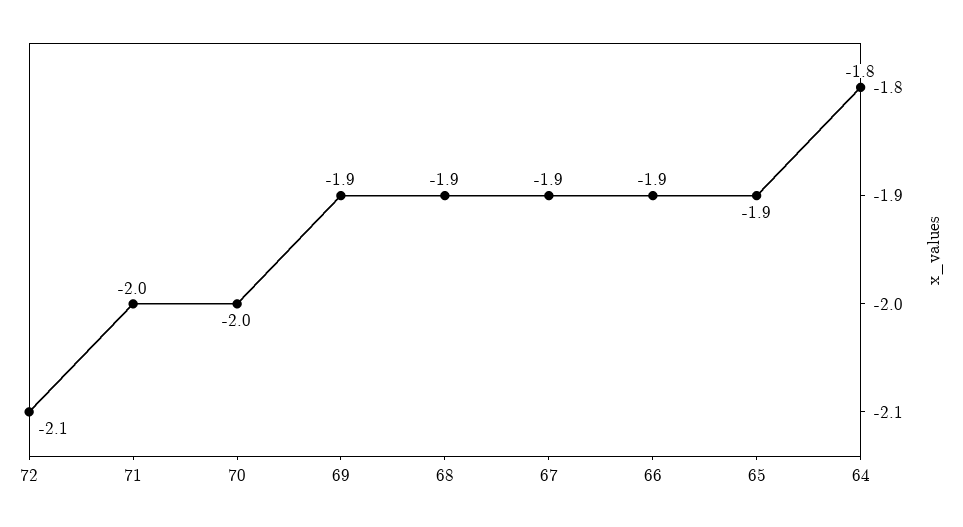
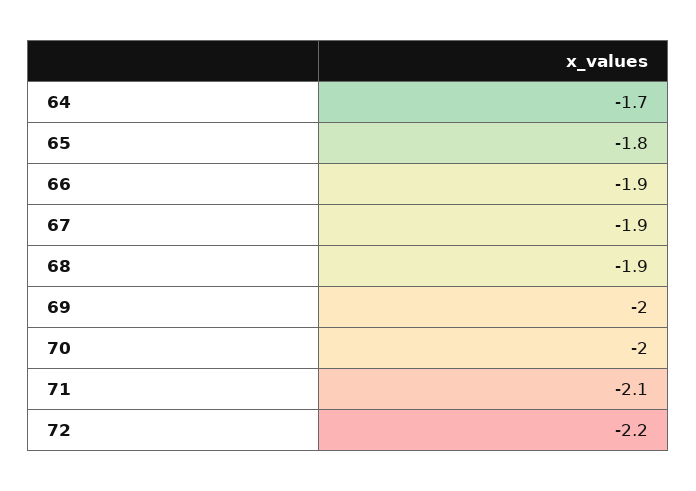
  {
-   "72": -2.1,
+   "72": -2.2,
-   "71": -2,
+   "71": -2.1,
    "70": -2,
-   "69": -1.9,
+   "69": -2,
    "68": -1.9,
    "67": -1.9,
    "66": -1.9,
-   "65": -1.9,
+   "65": -1.8,
-   "64": -1.8
+   "64": -1.7
  }

